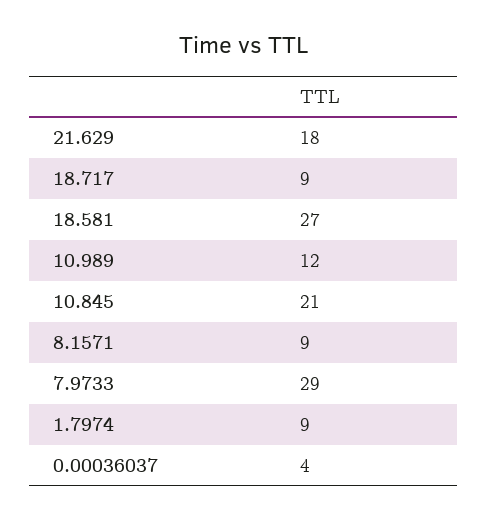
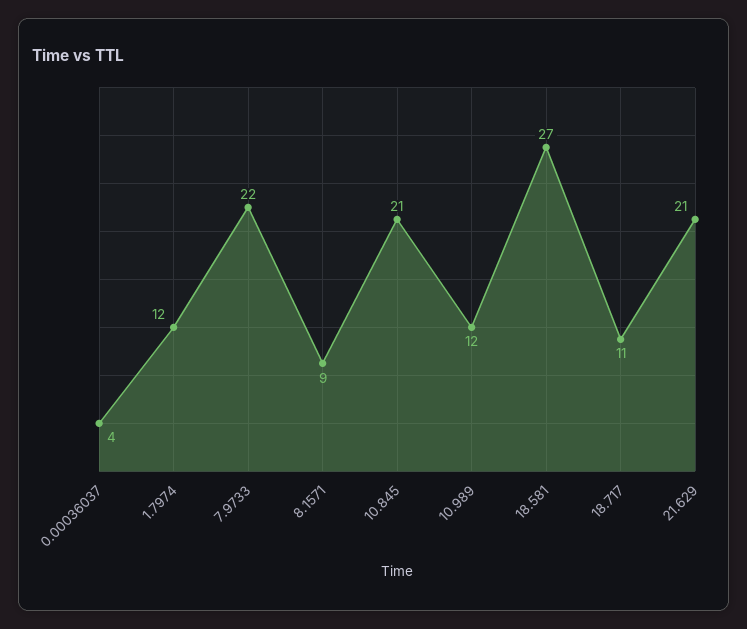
  {
-   "21.629": 18,
+   "21.629": 21,
-   "18.717": 9,
+   "18.717": 11,
    "18.581": 27,
    "10.989": 12,
    "10.845": 21,
    "8.1571": 9,
-   "7.9733": 29,
+   "7.9733": 22,
-   "1.7974": 9,
+   "1.7974": 12,
    "0.00036037": 4
  }

